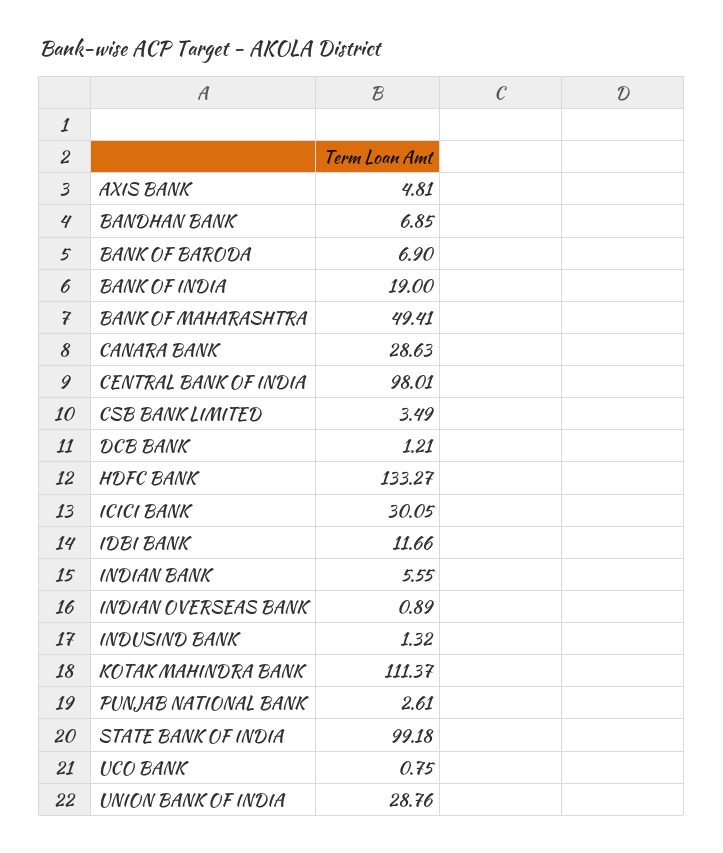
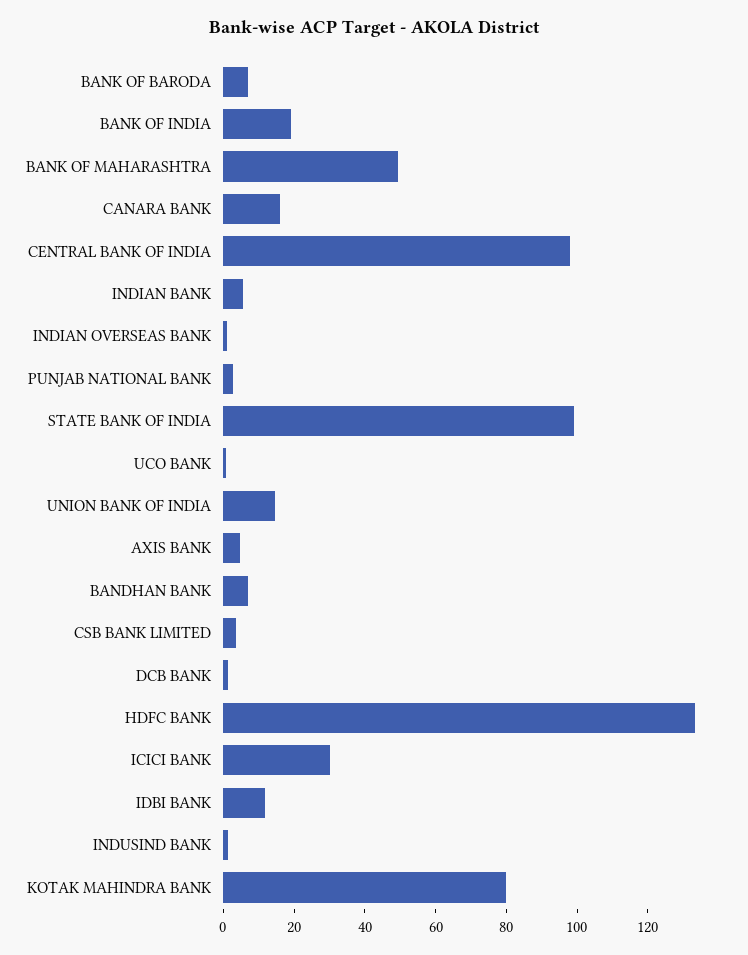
  {
    "AXIS BANK": 4.81,
    "BANDHAN BANK": 6.85,
    "BANK OF BARODA": 6.9,
    "BANK OF INDIA": 19,
    "BANK OF MAHARASHTRA": 49.41,
-   "CANARA BANK": 28.63,
+   "CANARA BANK": 15,
    "CENTRAL BANK OF INDIA": 98.01,
    "CSB BANK LIMITED": 3.49,
    "DCB BANK": 1.21,
    "HDFC BANK": 133.27,
    "ICICI BANK": 30.05,
    "IDBI BANK": 11.66,
    "INDIAN BANK": 5.55,
    "INDIAN OVERSEAS BANK": 0.89,
    "INDUSIND BANK": 1.32,
-   "KOTAK MAHINDRA BANK": 111.37,
+   "KOTAK MAHINDRA BANK": 80,
    "PUNJAB NATIONAL BANK": 2.61,
    "STATE BANK OF INDIA": 99.18,
    "UCO BANK": 0.75,
-   "UNION BANK OF INDIA": 28.76
+   "UNION BANK OF INDIA": 15
  }

